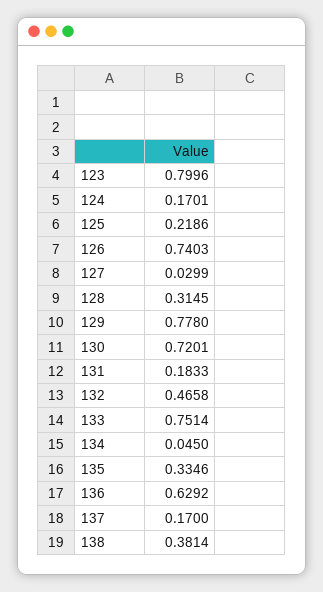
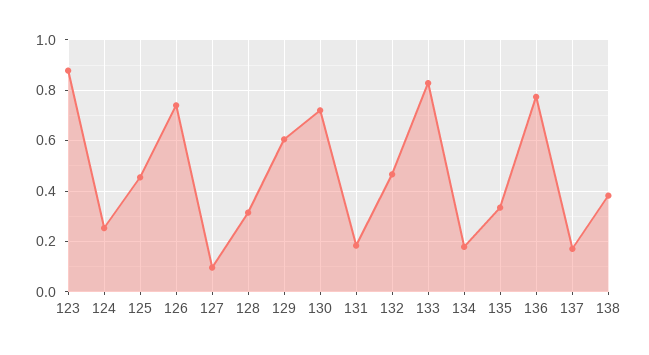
  {
-   "123": 0.7996,
+   "123": 0.875,
-   "124": 0.1701,
+   "124": 0.25,
-   "125": 0.2186,
+   "125": 0.45,
    "126": 0.7403,
-   "127": 0.0299,
+   "127": 0.1,
    "128": 0.3145,
-   "129": 0.778,
+   "129": 0.6,
    "130": 0.7201,
    "131": 0.1833,
    "132": 0.4658,
-   "133": 0.7514,
+   "133": 0.825,
-   "134": 0.045,
+   "134": 0.175,
    "135": 0.3346,
-   "136": 0.6292,
+   "136": 0.775,
    "137": 0.17,
    "138": 0.3814
  }

